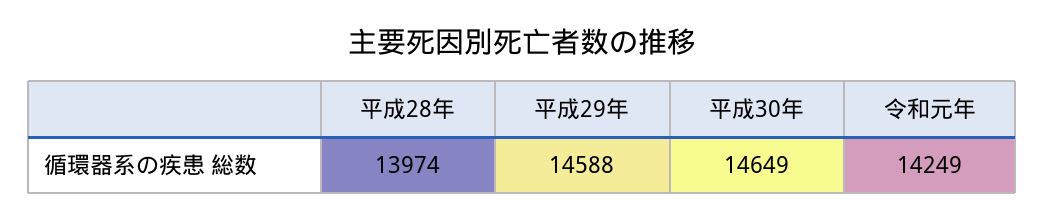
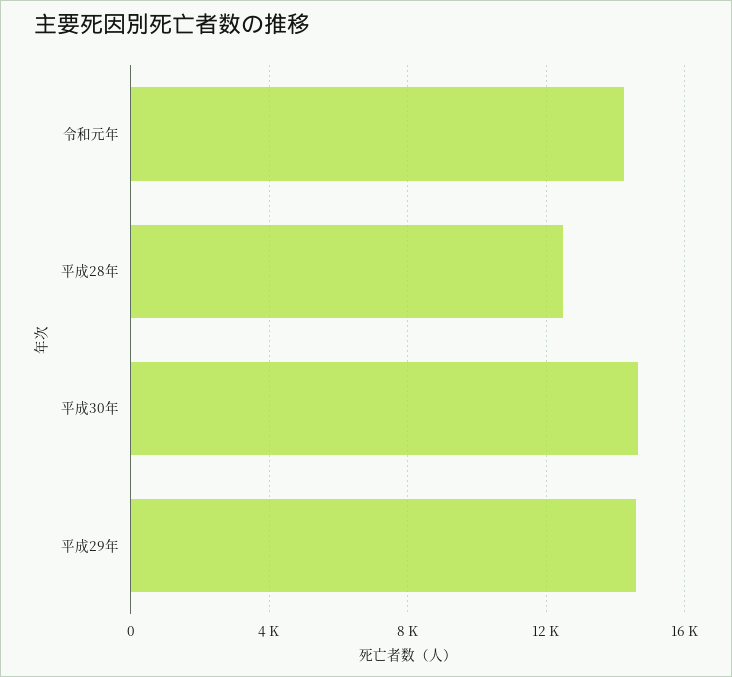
  {
-   "平成28年": 13974,
+   "平成28年": 12500,
    "平成29年": 14588,
    "平成30年": 14649,
    "令和元年": 14249
  }

